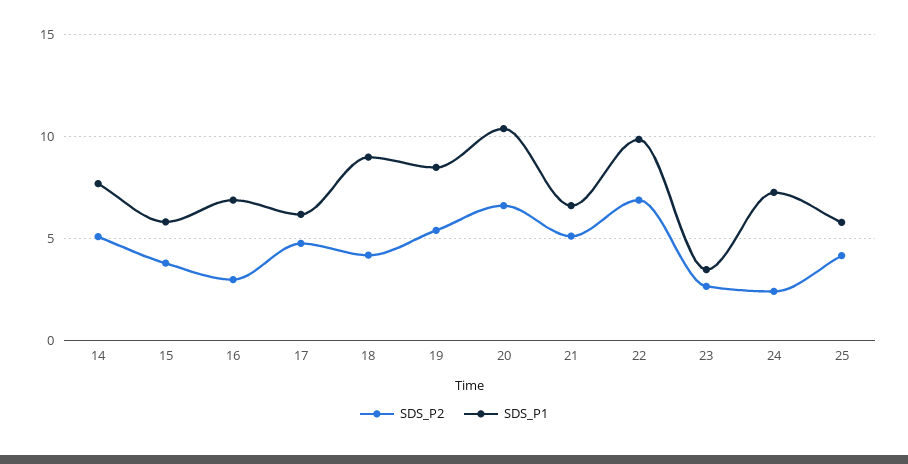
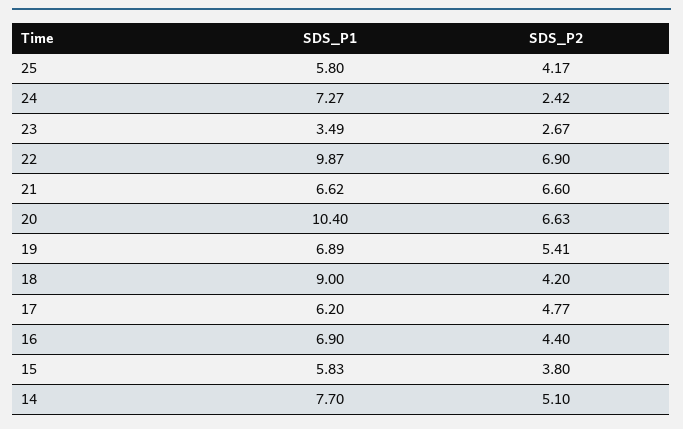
  {
    "SDS_P2": {
      "14": 5.1,
      "15": 3.8,
-     "16": 3,
+     "16": 4.4,
      "17": 4.77,
      "18": 4.2,
      "19": 5.41,
      "20": 6.63,
-     "21": 5,
+     "21": 6.6,
      "22": 6.9,
      "23": 2.67,
      "24": 2.42,
      "25": 4.17
    },
    "SDS_P1": {
      "14": 7.7,
      "15": 5.83,
      "16": 6.9,
      "17": 6.2,
      "18": 9,
-     "19": 8.5,
+     "19": 6.89,
      "20": 10.4,
      "21": 6.62,
      "22": 9.87,
      "23": 3.49,
      "24": 7.27,
      "25": 5.8
    }
  }

